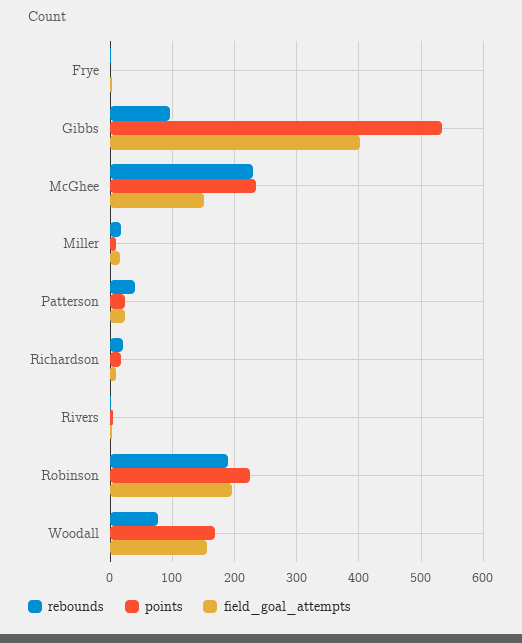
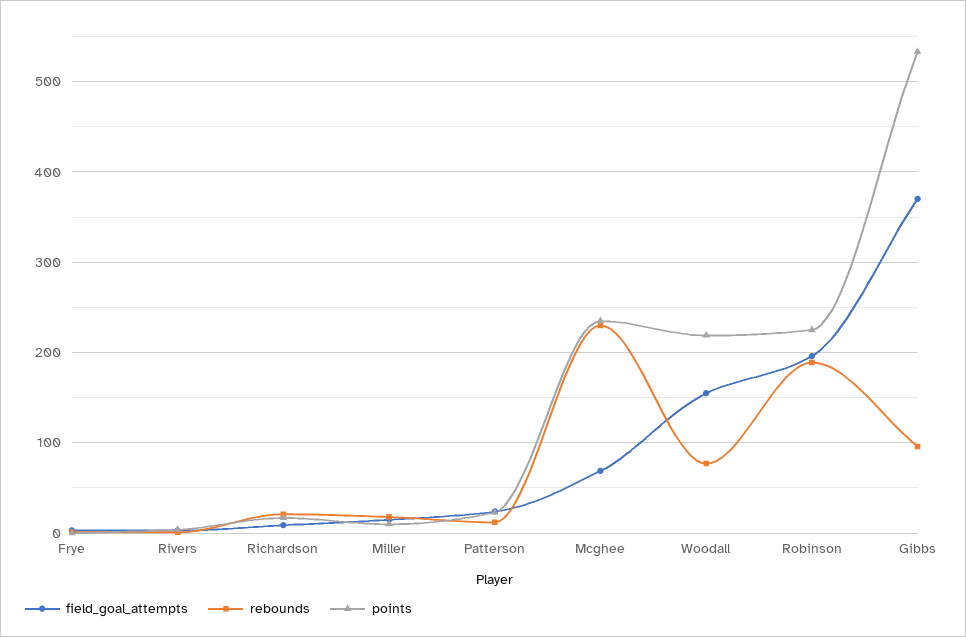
  {
    "rebounds": {
      "Frye": 0,
      "Gibbs": 100,
      "McGhee": 230,
      "Miller": 20,
-     "Patterson": 40,
+     "Patterson": 10,
      "Richardson": 20,
      "Rivers": 0,
      "Robinson": 190,
      "Woodall": 80
    },
    "points": {
      "Frye": 0,
      "Gibbs": 530,
      "McGhee": 240,
      "Miller": 10,
      "Patterson": 20,
      "Richardson": 20,
      "Rivers": 0,
      "Robinson": 230,
-     "Woodall": 170
+     "Woodall": 220
    },
    "field_goal_attempts": {
      "Frye": 0,
-     "Gibbs": 400,
+     "Gibbs": 370,
-     "McGhee": 150,
+     "McGhee": 70,
      "Miller": 20,
      "Patterson": 20,
      "Richardson": 10,
      "Rivers": 0,
      "Robinson": 200,
      "Woodall": 160
    }
  }

